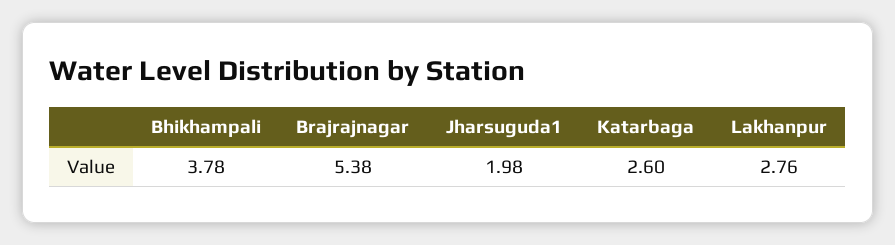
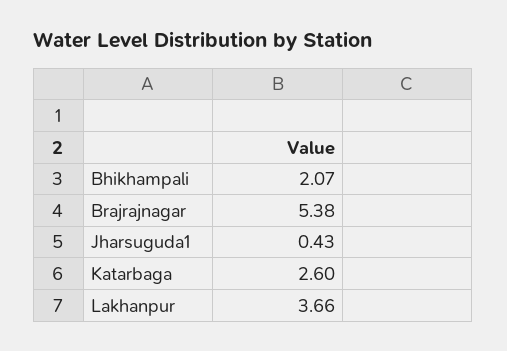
  {
-   "Bhikhampali": 3.78,
+   "Bhikhampali": 2.07,
    "Brajrajnagar": 5.38,
-   "Jharsuguda1": 1.98,
+   "Jharsuguda1": 0.43,
    "Katarbaga": 2.6,
-   "Lakhanpur": 2.76
+   "Lakhanpur": 3.66
  }

